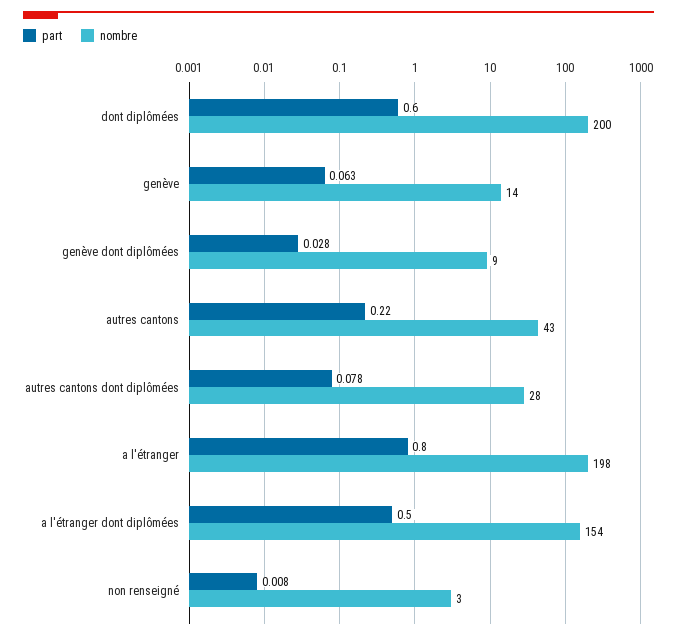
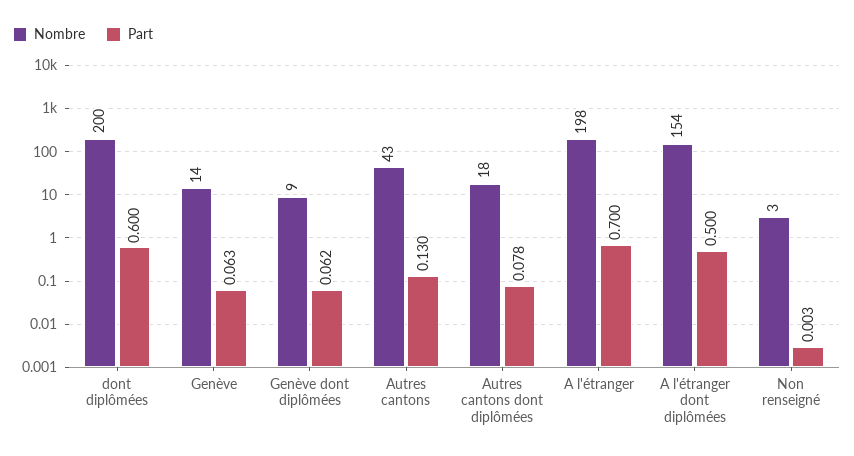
  {
    "part": {
      "dont diplômées": 0.6,
      "genève": 0.063,
-     "genève dont diplômées": 0.028,
+     "genève dont diplômées": 0.062,
-     "autres cantons": 0.22,
+     "autres cantons": 0.13,
      "autres cantons dont diplômées": 0.078,
-     "a l'étranger": 0.8,
+     "a l'étranger": 0.7,
      "a l'étranger dont diplômées": 0.5,
-     "non renseigné": 0.008
+     "non renseigné": 0.003
    },
    "nombre": {
      "dont diplômées": 200,
      "genève": 14,
      "genève dont diplômées": 9,
      "autres cantons": 43,
-     "autres cantons dont diplômées": 28,
+     "autres cantons dont diplômées": 18,
      "a l'étranger": 198,
      "a l'étranger dont diplômées": 154,
      "non renseigné": 3
    }
  }

